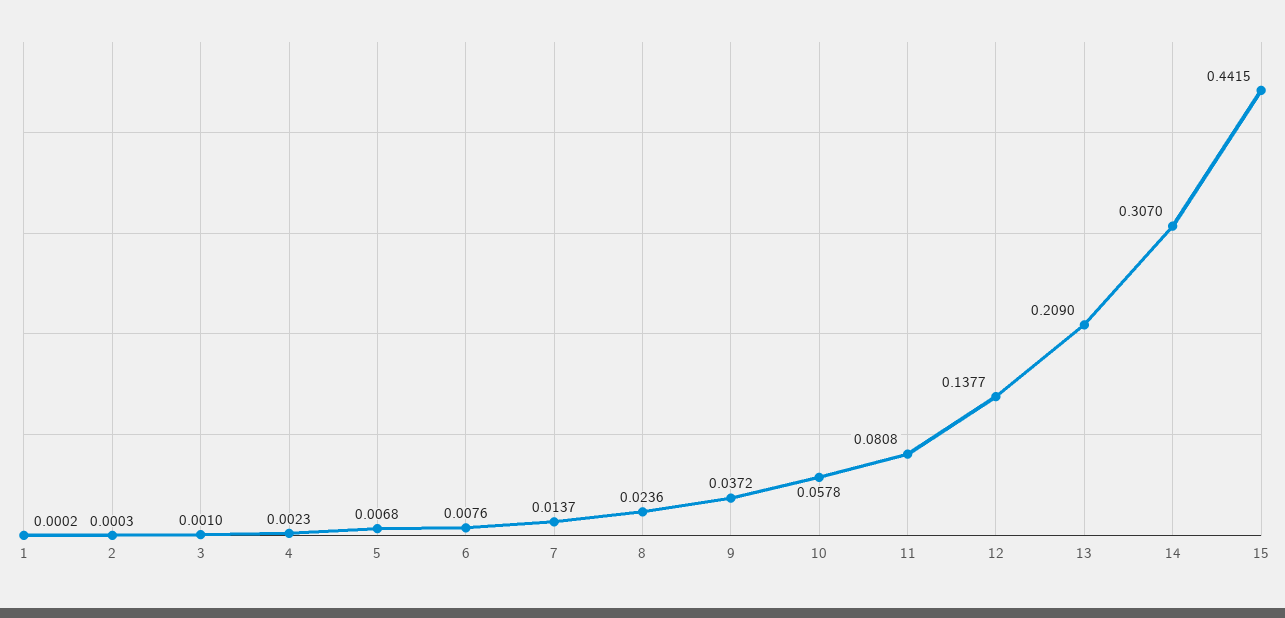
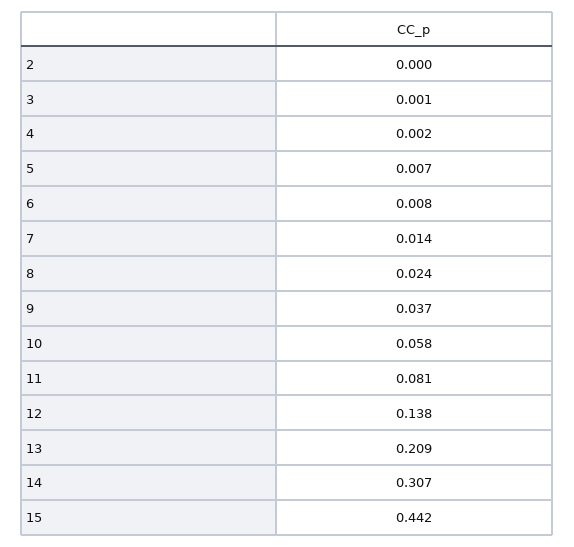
  {
-   "1": 0.0002,
    "2": 0.0003,
    "3": 0.001,
    "4": 0.0023,
    "5": 0.0068,
    "6": 0.0076,
    "7": 0.0137,
    "8": 0.0236,
    "9": 0.0372,
    "10": 0.0578,
    "11": 0.0808,
    "12": 0.1377,
    "13": 0.209,
    "14": 0.307,
    "15": 0.4415
  }

